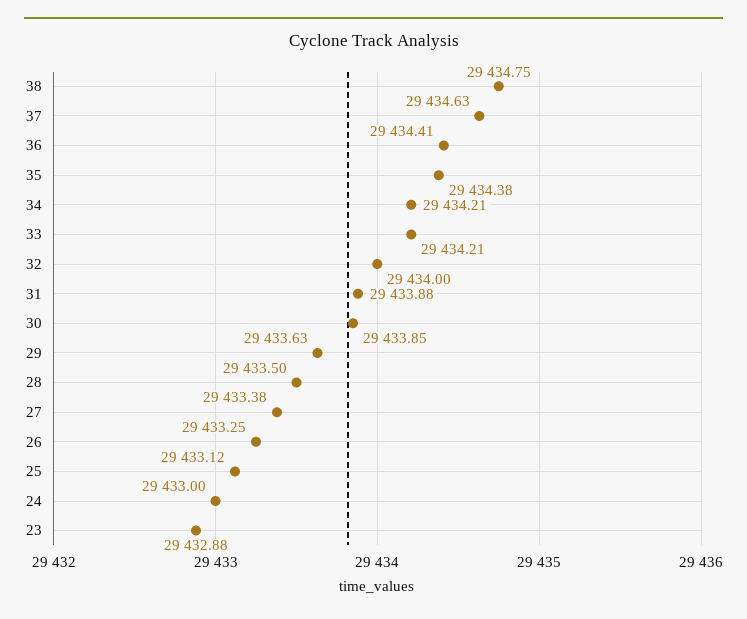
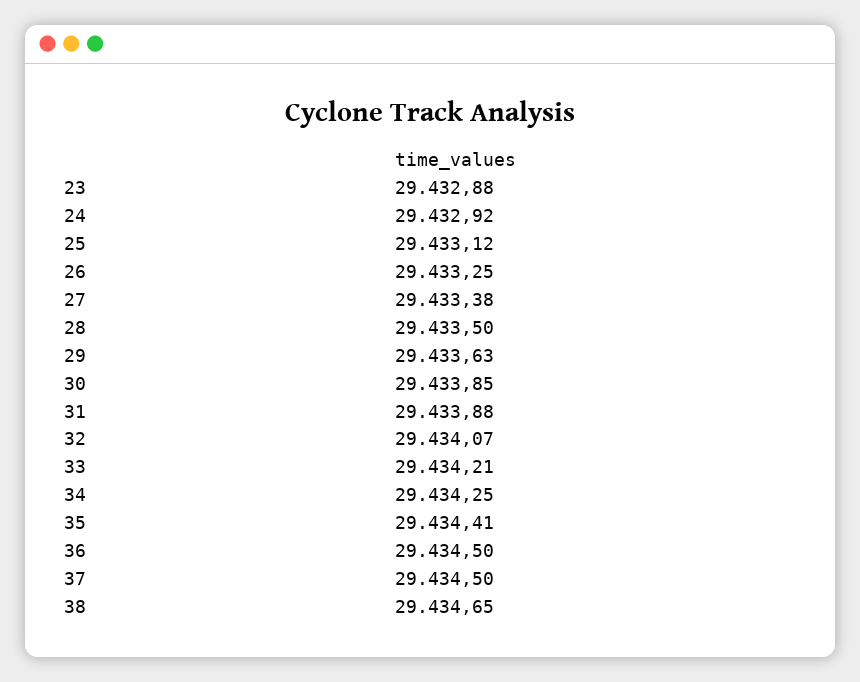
  {
-   "38": 29434.75,
+   "38": 29434.65,
-   "37": 29434.63,
+   "37": 29434.5,
-   "36": 29434.41,
+   "36": 29434.5,
-   "35": 29434.38,
+   "35": 29434.41,
-   "34": 29434.21,
+   "34": 29434.25,
    "33": 29434.21,
-   "32": 29434,
+   "32": 29434.07,
    "31": 29433.88,
    "30": 29433.85,
    "29": 29433.63,
    "28": 29433.5,
    "27": 29433.38,
    "26": 29433.25,
    "25": 29433.12,
-   "24": 29433,
+   "24": 29432.92,
    "23": 29432.88
  }

